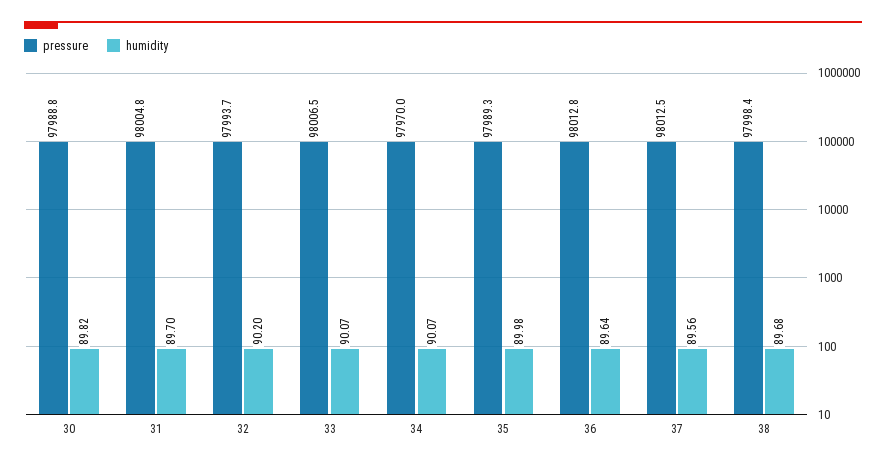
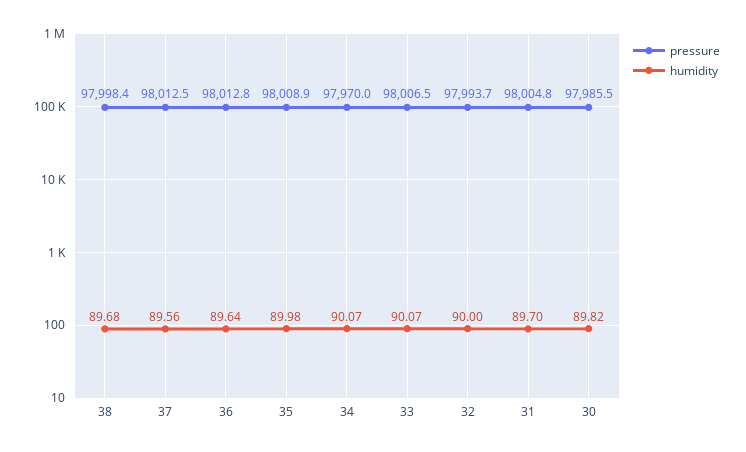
  {
    "pressure": {
-     "30": 97988.8,
+     "30": 97985.5,
      "31": 98004.8,
      "32": 97993.7,
      "33": 98006.5,
      "34": 97970,
-     "35": 97989.3,
+     "35": 98008.9,
      "36": 98012.8,
      "37": 98012.5,
      "38": 97998.4
    },
    "humidity": {
      "30": 89.82,
      "31": 89.7,
-     "32": 90.2,
+     "32": 90,
      "33": 90.07,
      "34": 90.07,
      "35": 89.98,
      "36": 89.64,
      "37": 89.56,
      "38": 89.68
    }
  }

